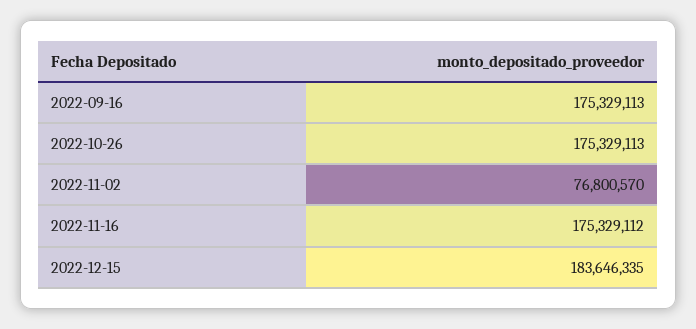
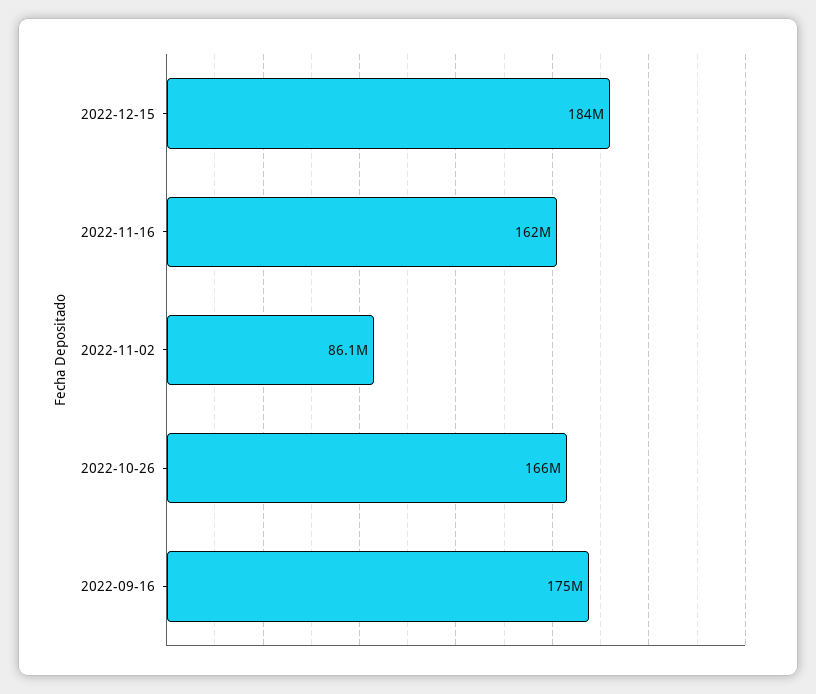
  {
    "2022-09-16": 175329113,
-   "2022-10-26": 175329113,
+   "2022-10-26": 166000000,
-   "2022-11-02": 76800570,
+   "2022-11-02": 86100000,
-   "2022-11-16": 175329112,
+   "2022-11-16": 162000000,
    "2022-12-15": 183646335
  }

